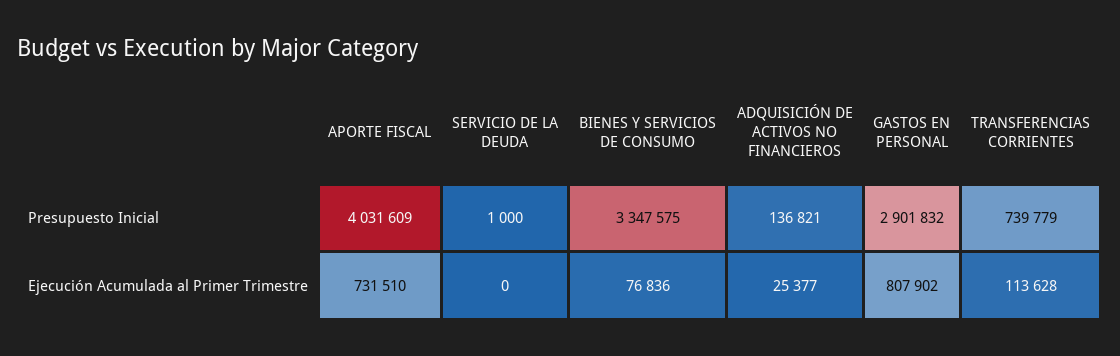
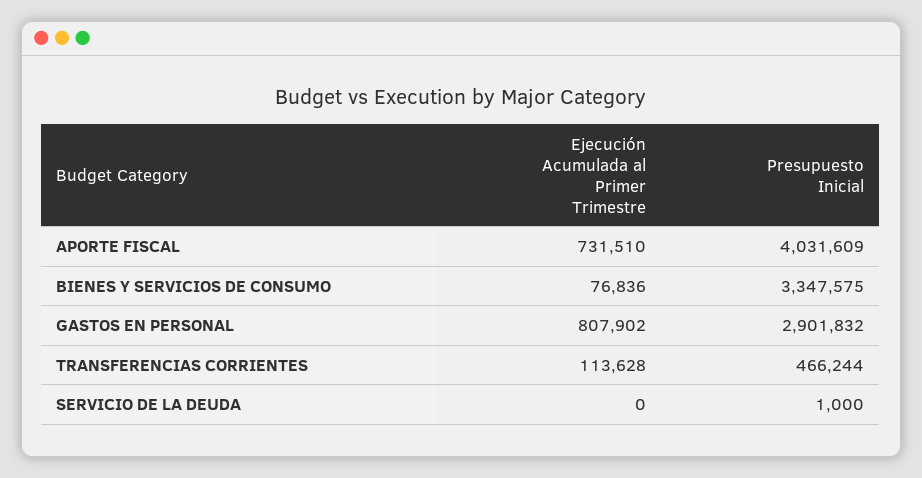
  {
    "APORTE FISCAL": {
      "Presupuesto Inicial": 4031609,
      "Ejecución Acumulada al Primer Trimestre": 731510
    },
    "SERVICIO DE LA DEUDA": {
      "Presupuesto Inicial": 1000,
      "Ejecución Acumulada al Primer Trimestre": 0
    },
    "BIENES Y SERVICIOS DE CONSUMO": {
      "Presupuesto Inicial": 3347575,
      "Ejecución Acumulada al Primer Trimestre": 76836
    },
-   "ADQUISICIÓN DE ACTIVOS NO FINANCIEROS": {
-     "Presupuesto Inicial": 136821,
-     "Ejecución Acumulada al Primer Trimestre": 25377
-   },
    "GASTOS EN PERSONAL": {
      "Presupuesto Inicial": 2901832,
      "Ejecución Acumulada al Primer Trimestre": 807902
    },
    "TRANSFERENCIAS CORRIENTES": {
-     "Presupuesto Inicial": 739779,
+     "Presupuesto Inicial": 466244,
      "Ejecución Acumulada al Primer Trimestre": 113628
    }
  }

